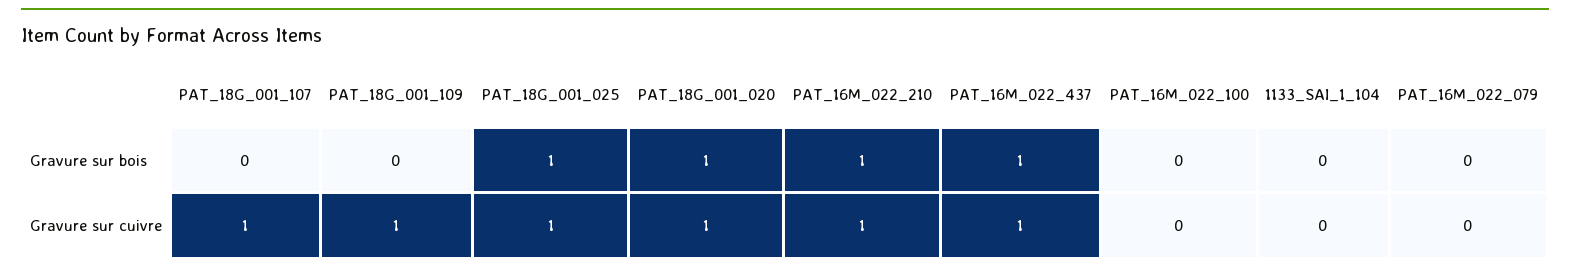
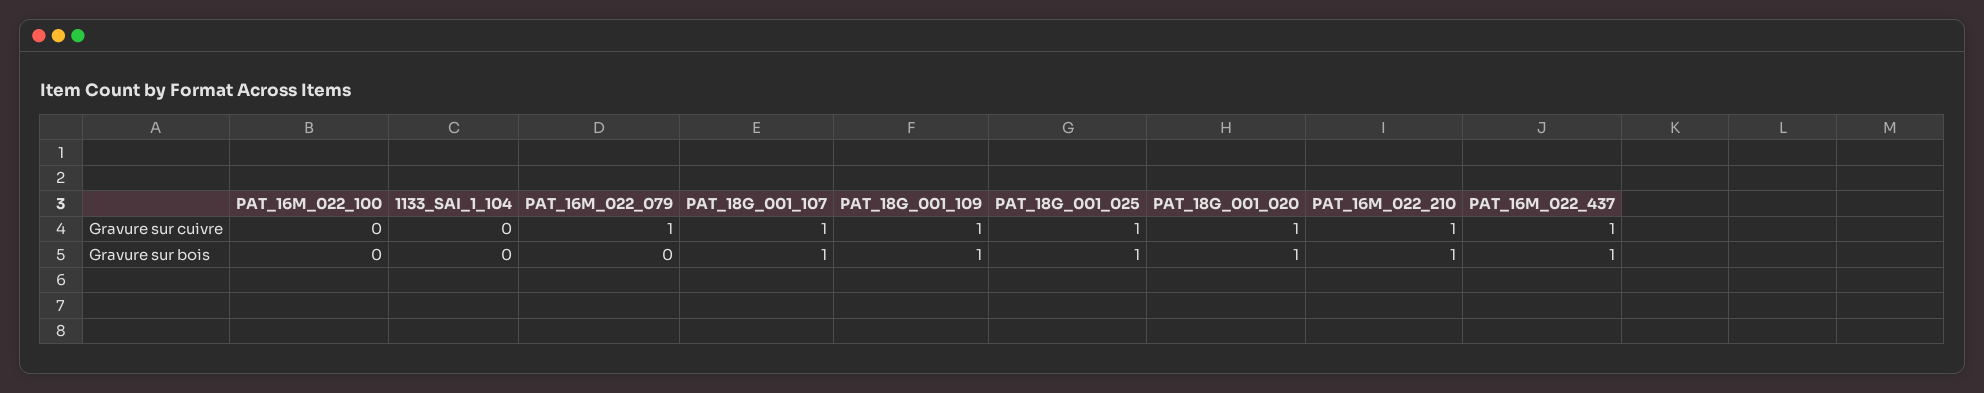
  {
    "PAT_18G_001_107": {
-     "Gravure sur bois": 0,
+     "Gravure sur bois": 1,
      "Gravure sur cuivre": 1
    },
    "PAT_18G_001_109": {
-     "Gravure sur bois": 0,
+     "Gravure sur bois": 1,
      "Gravure sur cuivre": 1
    },
    "PAT_18G_001_025": {
      "Gravure sur bois": 1,
      "Gravure sur cuivre": 1
    },
    "PAT_18G_001_020": {
      "Gravure sur bois": 1,
      "Gravure sur cuivre": 1
    },
    "PAT_16M_022_210": {
      "Gravure sur bois": 1,
      "Gravure sur cuivre": 1
    },
    "PAT_16M_022_437": {
      "Gravure sur bois": 1,
      "Gravure sur cuivre": 1
    },
    "PAT_16M_022_100": {
      "Gravure sur bois": 0,
      "Gravure sur cuivre": 0
    },
    "1133_SAI_1_104": {
      "Gravure sur bois": 0,
      "Gravure sur cuivre": 0
    },
    "PAT_16M_022_079": {
      "Gravure sur bois": 0,
-     "Gravure sur cuivre": 0
+     "Gravure sur cuivre": 1
    }
  }

